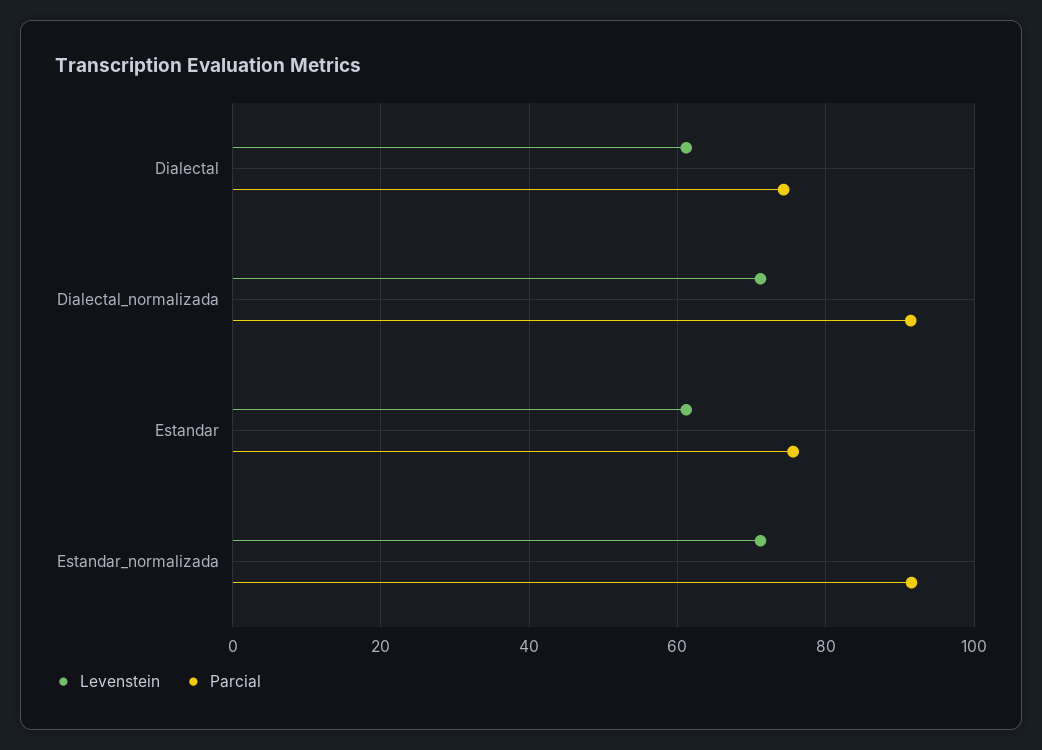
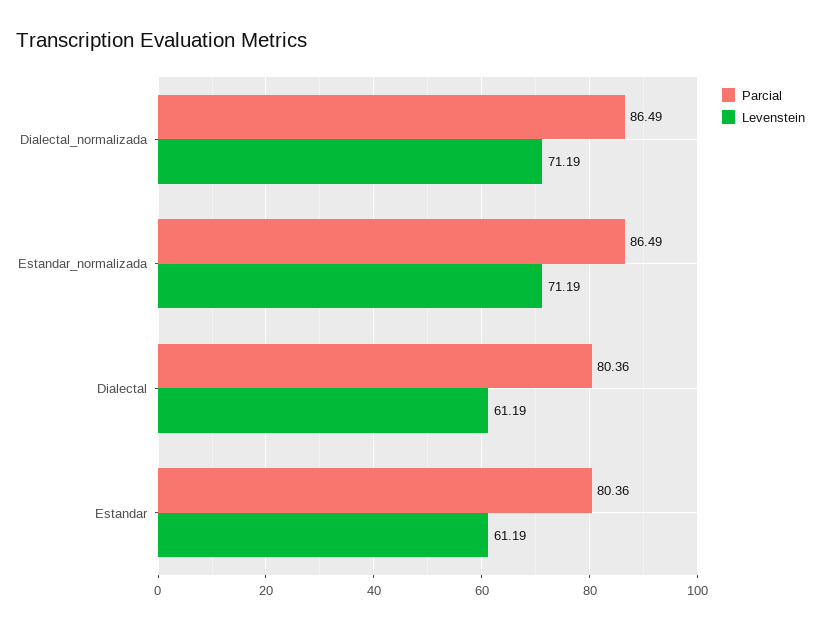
  {
    "Levenstein": {
      "Dialectal": 61.19,
      "Dialectal_normalizada": 71.19,
      "Estandar": 61.19,
      "Estandar_normalizada": 71.19
    },
    "Parcial": {
-     "Dialectal": 74,
+     "Dialectal": 80.36,
-     "Dialectal_normalizada": 92,
+     "Dialectal_normalizada": 86.49,
-     "Estandar": 76,
+     "Estandar": 80.36,
-     "Estandar_normalizada": 92
+     "Estandar_normalizada": 86.49
    }
  }

